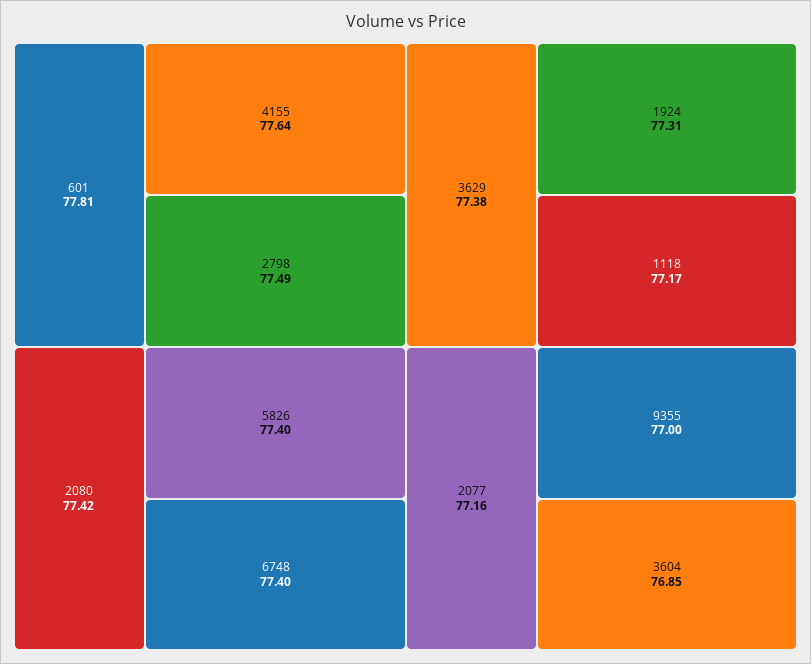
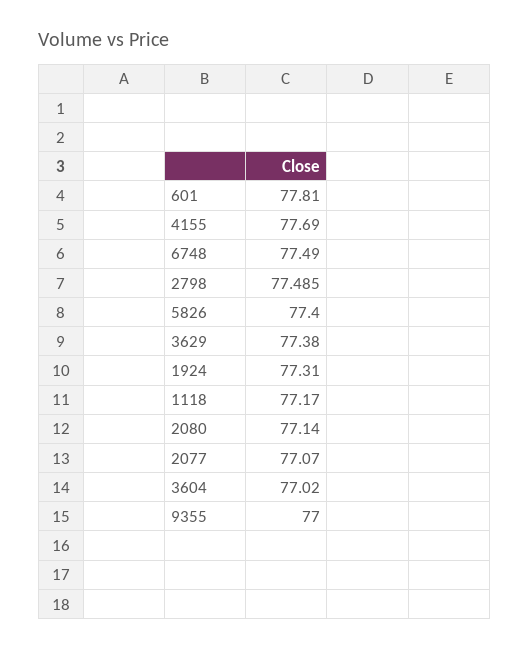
  {
    "601": 77.81,
-   "4155": 77.64,
+   "4155": 77.69,
    "2798": 77.485,
-   "2080": 77.42,
+   "2080": 77.14,
    "5826": 77.4,
-   "6748": 77.4,
+   "6748": 77.49,
    "3629": 77.38,
    "1924": 77.31,
    "1118": 77.17,
-   "2077": 77.16,
+   "2077": 77.07,
    "9355": 77,
-   "3604": 76.85
+   "3604": 77.02
  }

